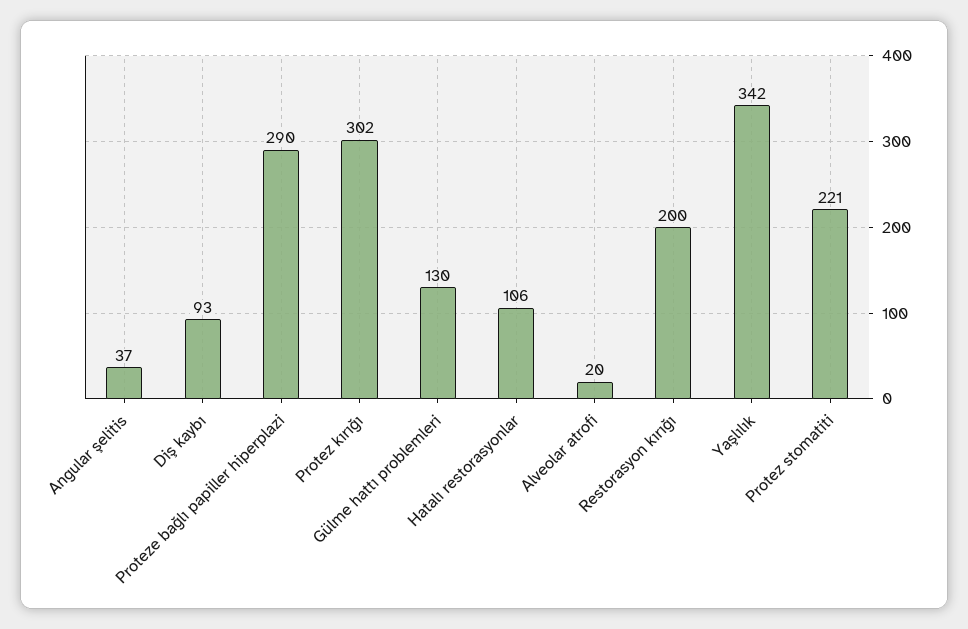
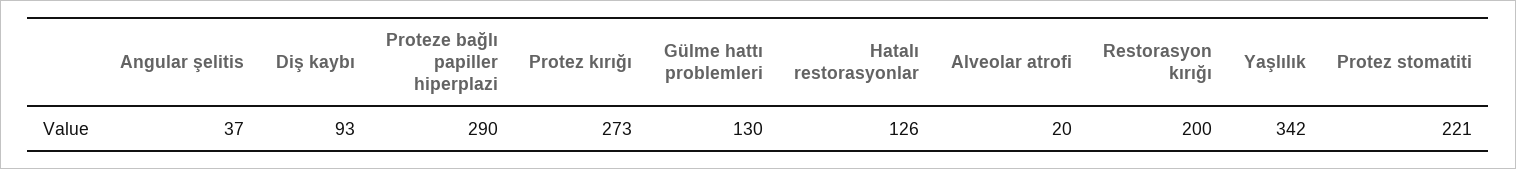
  {
    "Angular şelitis": 37,
    "Diş kaybı": 93,
    "Proteze bağlı papiller hiperplazi": 290,
-   "Protez kırığı": 302,
+   "Protez kırığı": 273,
    "Gülme hattı problemleri": 130,
-   "Hatalı restorasyonlar": 106,
+   "Hatalı restorasyonlar": 126,
    "Alveolar atrofi": 20,
    "Restorasyon kırığı": 200,
    "Yaşlılık": 342,
    "Protez stomatiti": 221
  }

